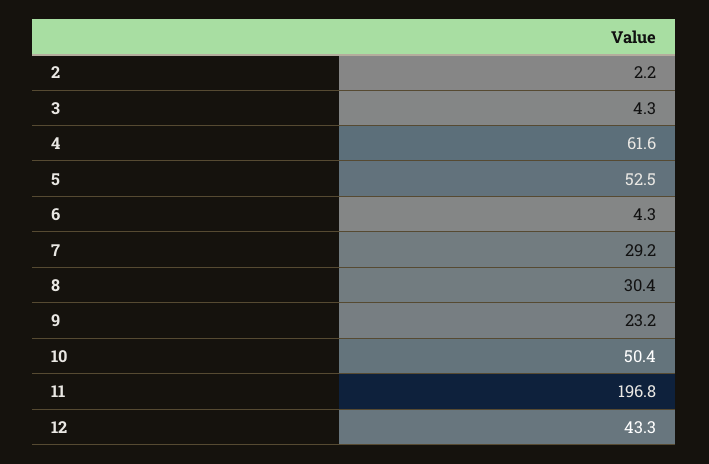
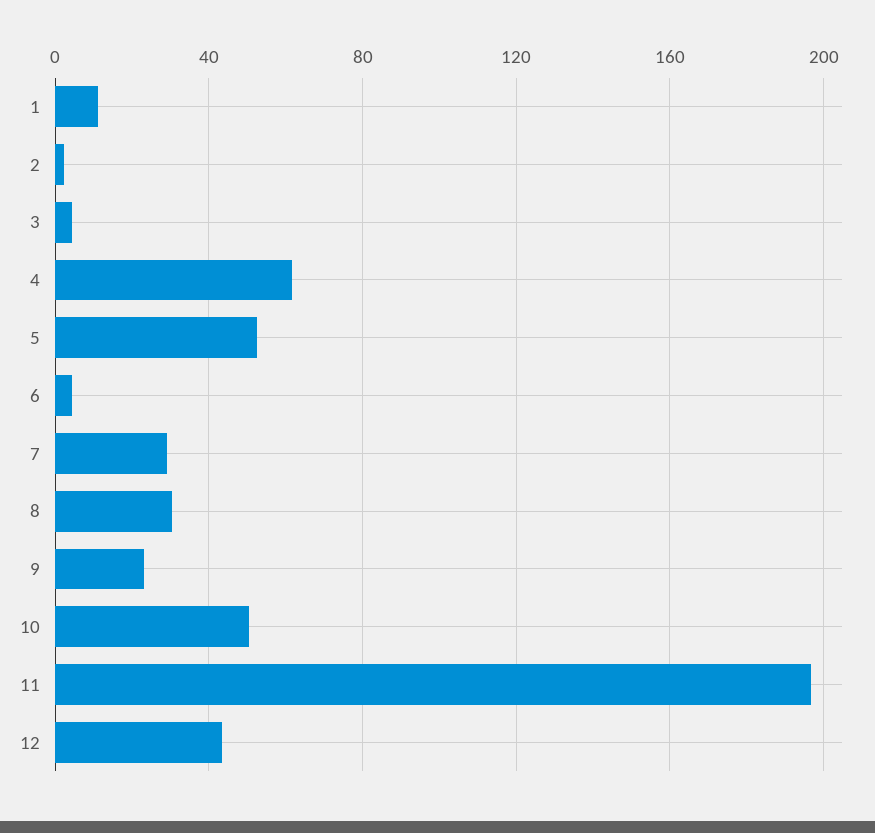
  {
    "2": 2.2,
    "3": 4.3,
    "4": 61.6,
    "5": 52.5,
    "6": 4.3,
    "7": 29.2,
    "8": 30.4,
    "9": 23.2,
    "10": 50.4,
    "11": 196.8,
-   "12": 43.3
+   "12": 43.3,
+   "1": 10
  }

